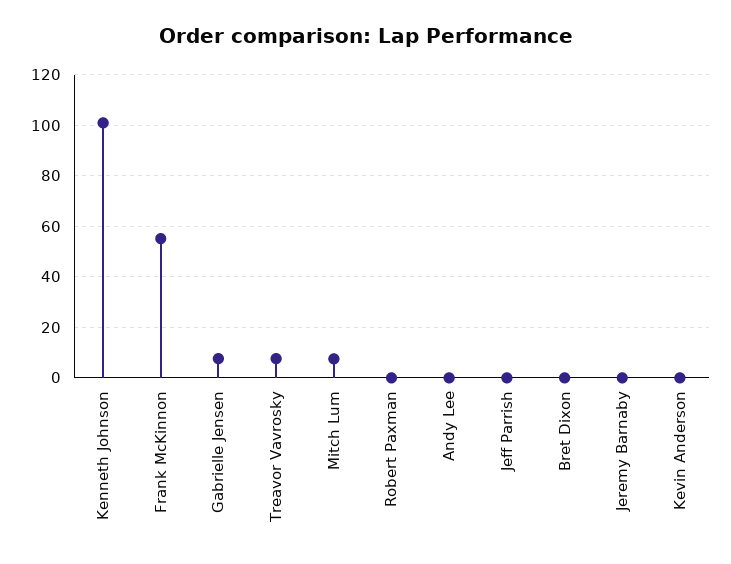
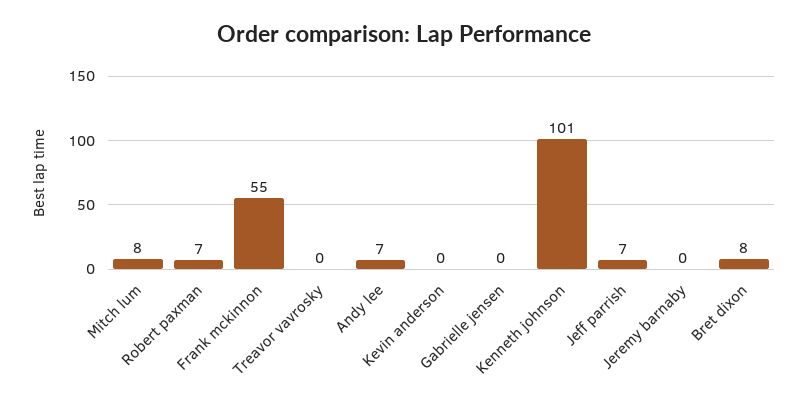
  {
    "Kenneth Johnson": 101,
    "Frank McKinnon": 55,
-   "Gabrielle Jensen": 7.5,
+   "Gabrielle Jensen": 0,
-   "Treavor Vavrosky": 7.5,
+   "Treavor Vavrosky": 0,
    "Mitch Lum": 8,
-   "Robert Paxman": 0,
+   "Robert Paxman": 7,
-   "Andy Lee": 0,
+   "Andy Lee": 7,
-   "Jeff Parrish": 0,
+   "Jeff Parrish": 7,
-   "Bret Dixon": 0,
+   "Bret Dixon": 8,
    "Jeremy Barnaby": 0,
    "Kevin Anderson": 0
  }

